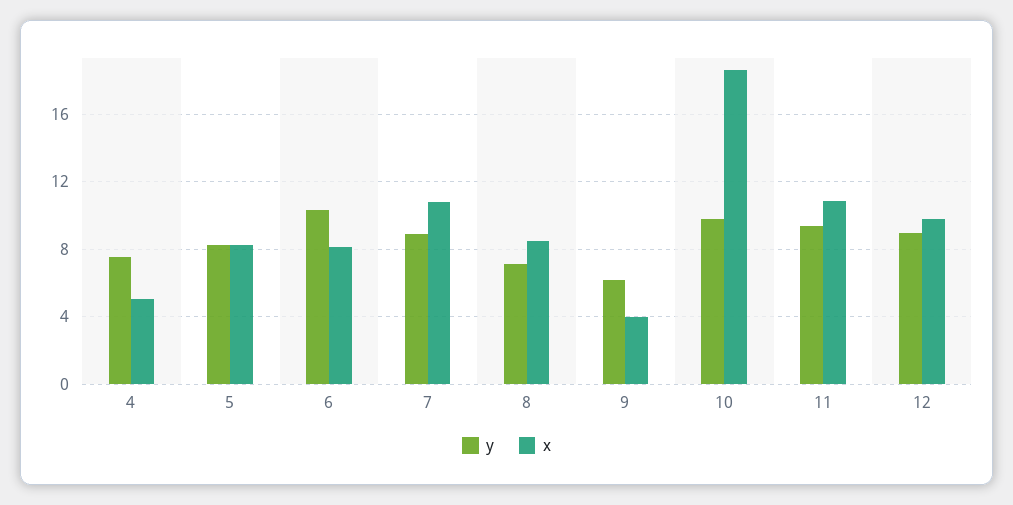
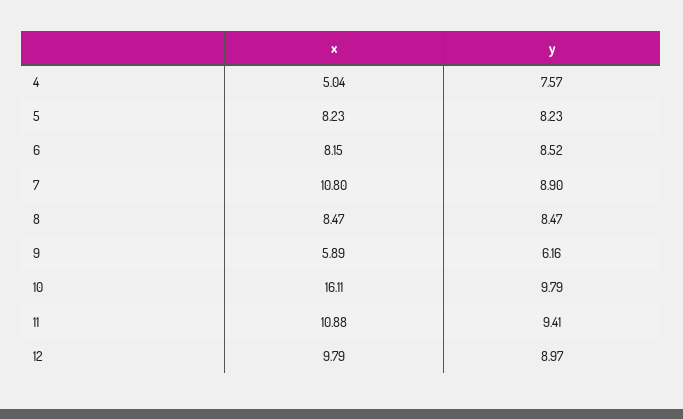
  {
    "y": {
      "4": 7.57,
      "5": 8.23,
-     "6": 10.5,
+     "6": 8.52,
      "7": 8.9,
-     "8": 7,
+     "8": 8.47,
      "9": 6.16,
      "10": 9.79,
      "11": 9.41,
      "12": 8.97
    },
    "x": {
      "4": 5.04,
      "5": 8.23,
      "6": 8.15,
      "7": 10.8,
      "8": 8.47,
-     "9": 4,
+     "9": 5.89,
-     "10": 18.5,
+     "10": 16.11,
      "11": 10.88,
      "12": 9.79
    }
  }

